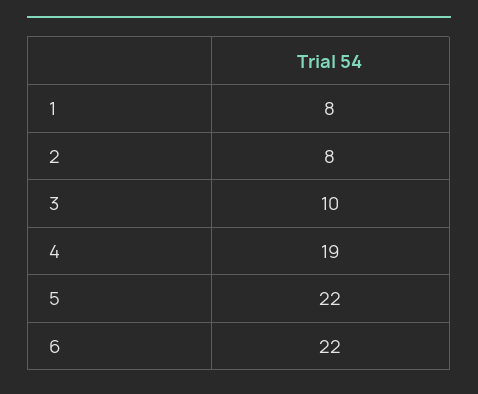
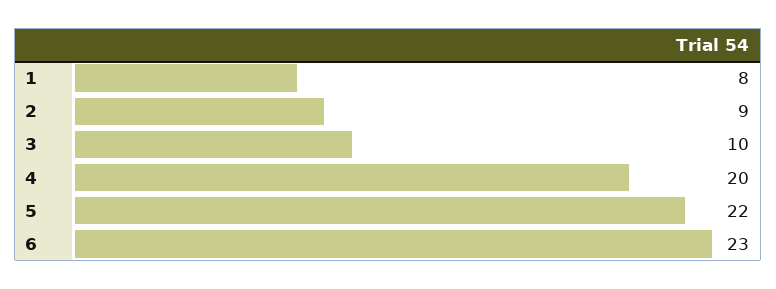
  {
    "1": 8,
-   "2": 8,
+   "2": 9,
    "3": 10,
-   "4": 19,
+   "4": 20,
    "5": 22,
-   "6": 22
+   "6": 23
  }

